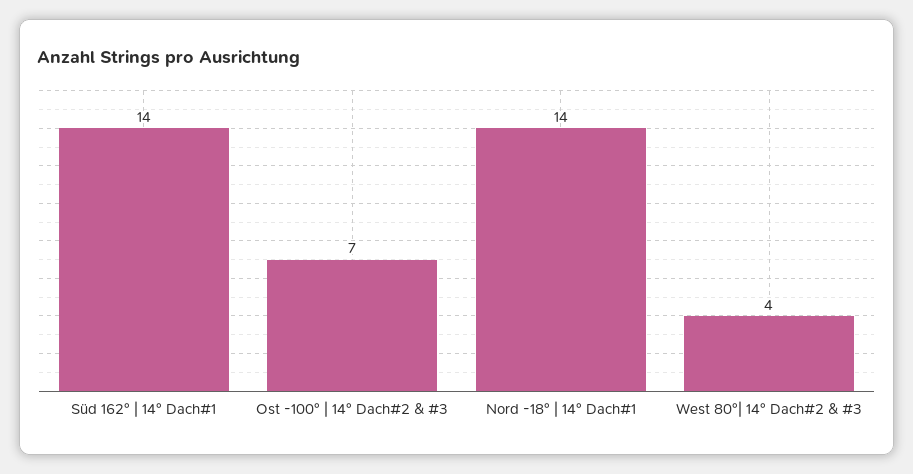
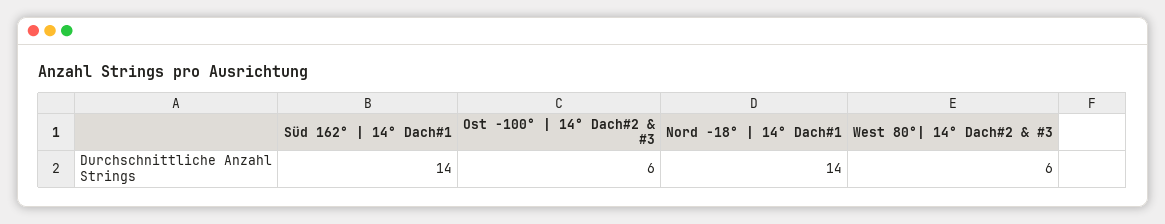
  {
    "Süd 162° | 14° Dach#1": 14,
-   "Ost -100° | 14° Dach#2 & #3": 7,
+   "Ost -100° | 14° Dach#2 & #3": 6,
    "Nord -18° | 14° Dach#1": 14,
-   "West 80°| 14° Dach#2 & #3": 4
+   "West 80°| 14° Dach#2 & #3": 6
  }

